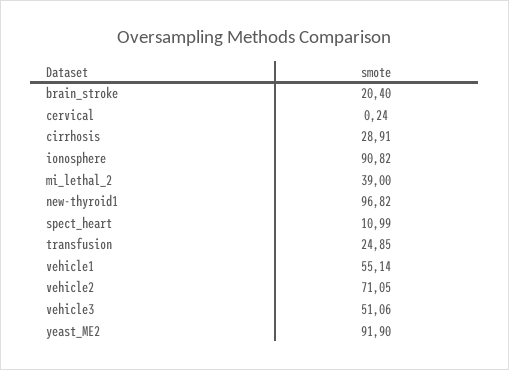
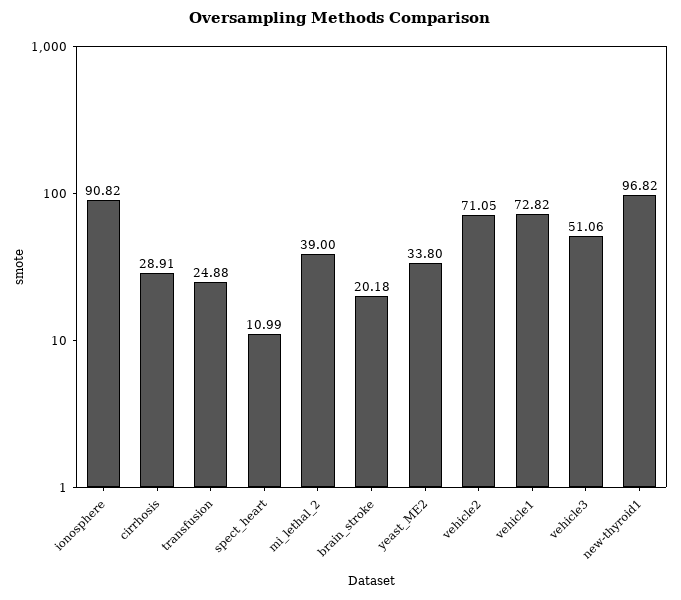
  {
-   "brain_stroke": 20.4,
+   "brain_stroke": 20.18,
-   "cervical": 0.24,
    "cirrhosis": 28.91,
    "ionosphere": 90.82,
    "mi_lethal_2": 39,
    "new-thyroid1": 96.82,
    "spect_heart": 10.99,
-   "transfusion": 24.85,
+   "transfusion": 24.88,
-   "vehicle1": 55.14,
+   "vehicle1": 72.82,
    "vehicle2": 71.05,
    "vehicle3": 51.06,
-   "yeast_ME2": 91.9
+   "yeast_ME2": 33.8
  }

